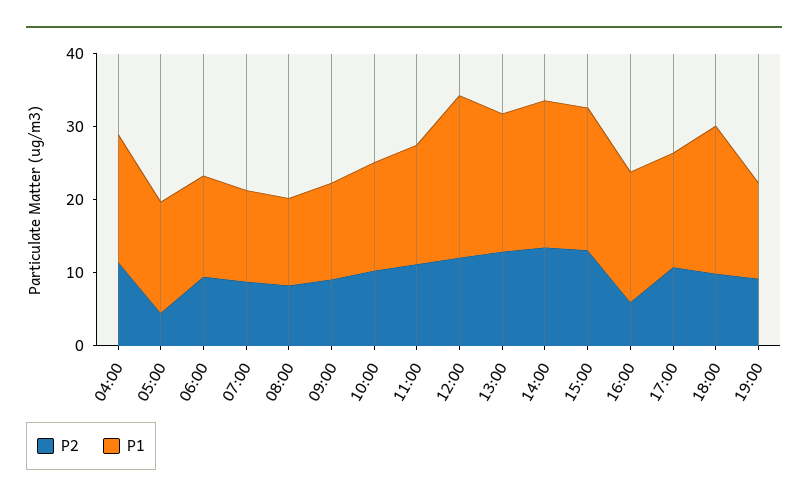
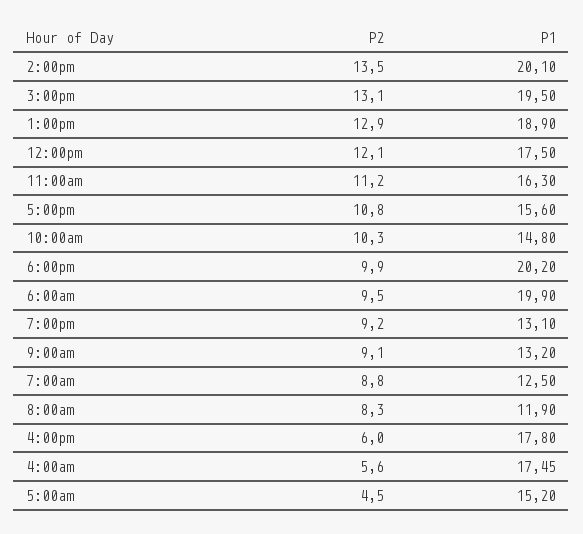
  {
    "P2": {
-     "04:00": 12,
+     "04:00": 5.6,
      "05:00": 4.5,
      "06:00": 9.5,
      "07:00": 8.8,
      "08:00": 8.3,
      "09:00": 9.1,
      "10:00": 10.3,
      "11:00": 11.2,
      "12:00": 12.1,
      "13:00": 12.9,
      "14:00": 13.5,
      "15:00": 13.1,
      "16:00": 6,
      "17:00": 10.8,
      "18:00": 9.9,
      "19:00": 9.2
    },
    "P1": {
      "04:00": 17.45,
      "05:00": 15.2,
-     "06:00": 14,
+     "06:00": 19.9,
      "07:00": 12.5,
      "08:00": 11.9,
      "09:00": 13.2,
      "10:00": 14.8,
      "11:00": 16.3,
-     "12:00": 22,
+     "12:00": 17.5,
      "13:00": 18.9,
      "14:00": 20.1,
      "15:00": 19.5,
      "16:00": 17.8,
      "17:00": 15.6,
      "18:00": 20.2,
      "19:00": 13.1
    }
  }

